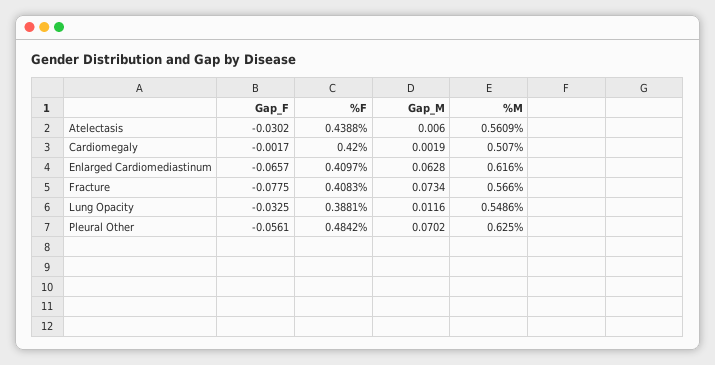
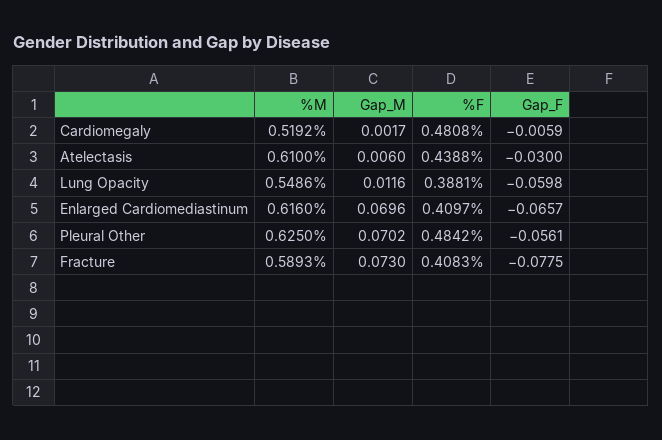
  {
    "Gap_F": {
-     "Atelectasis": -0.0302,
+     "Atelectasis": -0.03,
-     "Cardiomegaly": -0.0017,
+     "Cardiomegaly": -0.0059,
      "Enlarged Cardiomediastinum": -0.0657,
      "Fracture": -0.0775,
-     "Lung Opacity": -0.0325,
+     "Lung Opacity": -0.0598,
      "Pleural Other": -0.0561
    },
    "%F": {
      "Atelectasis": 0.4388,
-     "Cardiomegaly": 0.42,
+     "Cardiomegaly": 0.4808,
      "Enlarged Cardiomediastinum": 0.4097,
      "Fracture": 0.4083,
      "Lung Opacity": 0.3881,
      "Pleural Other": 0.4842
    },
    "Gap_M": {
      "Atelectasis": 0.006,
-     "Cardiomegaly": 0.0019,
+     "Cardiomegaly": 0.0017,
-     "Enlarged Cardiomediastinum": 0.0628,
+     "Enlarged Cardiomediastinum": 0.0696,
-     "Fracture": 0.0734,
+     "Fracture": 0.073,
      "Lung Opacity": 0.0116,
      "Pleural Other": 0.0702
    },
    "%M": {
-     "Atelectasis": 0.5609,
+     "Atelectasis": 0.61,
-     "Cardiomegaly": 0.507,
+     "Cardiomegaly": 0.5192,
      "Enlarged Cardiomediastinum": 0.616,
-     "Fracture": 0.566,
+     "Fracture": 0.5893,
      "Lung Opacity": 0.5486,
      "Pleural Other": 0.625
    }
  }

